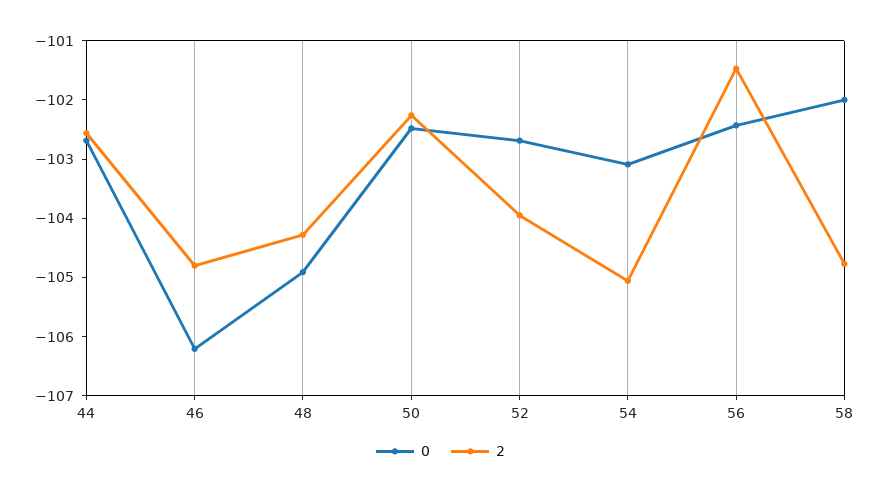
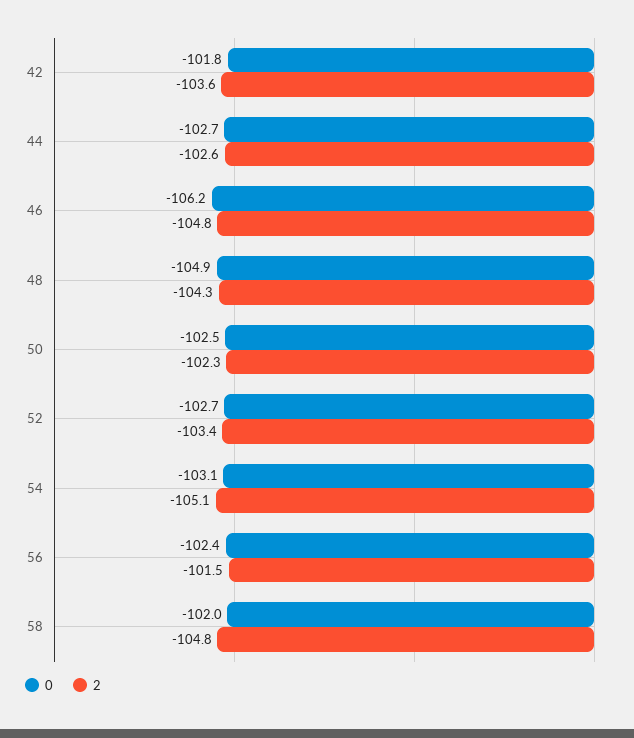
  {
    "0": {
      "44": -102.7,
      "46": -106.2,
      "48": -104.9,
      "50": -102.5,
      "52": -102.7,
      "54": -103.1,
      "56": -102.4,
-     "58": -102
+     "58": -102,
+     "42": -101.8
    },
    "2": {
      "44": -102.6,
      "46": -104.8,
      "48": -104.3,
      "50": -102.3,
-     "52": -104,
+     "52": -103.4,
      "54": -105.1,
      "56": -101.5,
-     "58": -104.8
+     "58": -104.8,
+     "42": -103.6
    }
  }

